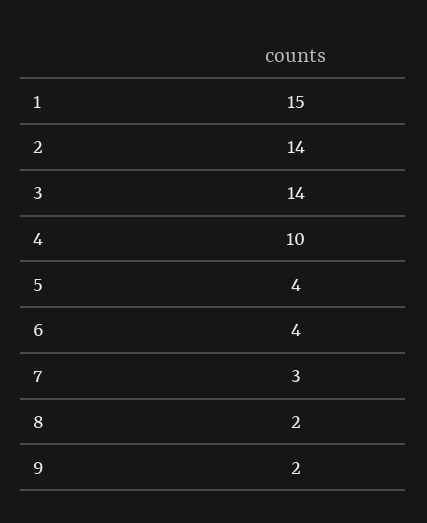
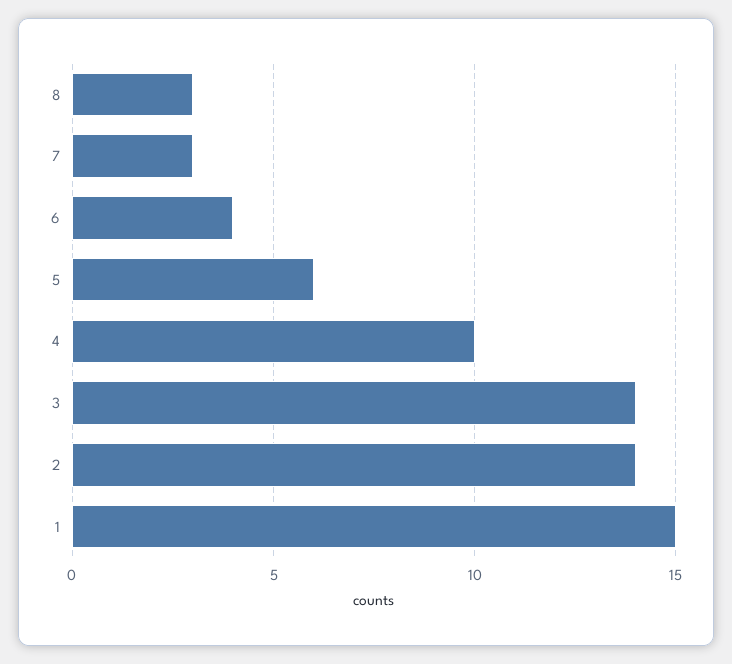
  {
    "1": 15,
    "2": 14,
    "3": 14,
    "4": 10,
-   "5": 4,
+   "5": 6,
    "6": 4,
    "7": 3,
-   "8": 2,
+   "8": 3
-   "9": 2
  }

